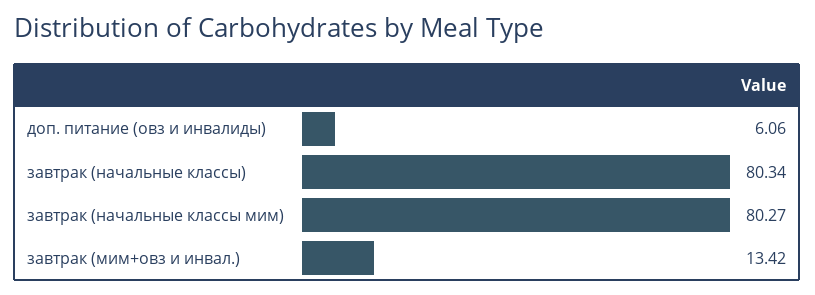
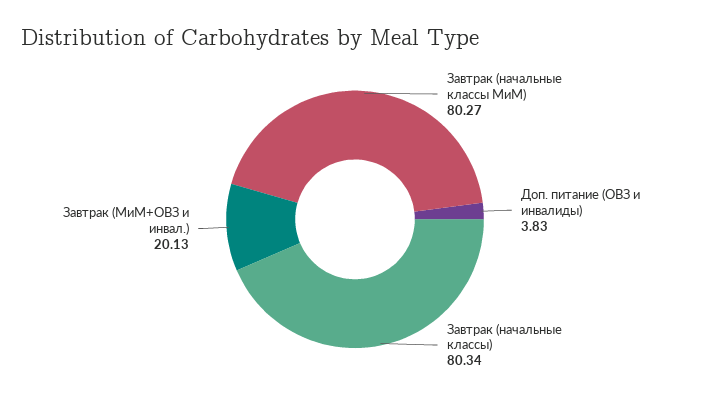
  {
-   "доп. питание (овз и инвалиды)": 6.06,
+   "доп. питание (овз и инвалиды)": 3.83,
    "завтрак (начальные классы)": 80.34,
    "завтрак (начальные классы мим)": 80.27,
-   "завтрак (мим+овз и инвал.)": 13.42
+   "завтрак (мим+овз и инвал.)": 20.13
  }

